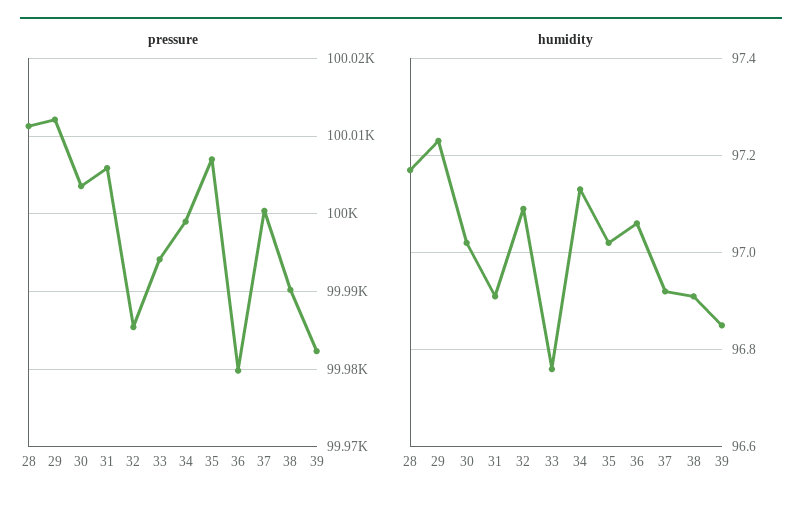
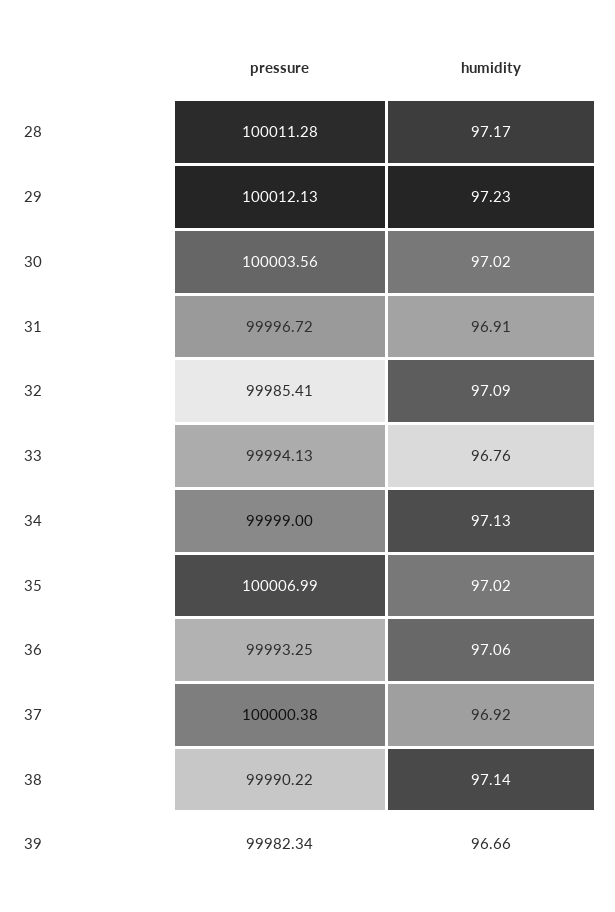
  {
    "pressure": {
      "28": 100011.28,
      "29": 100012.13,
      "30": 100003.56,
-     "31": 100006,
+     "31": 99996.72,
      "32": 99985.41,
      "33": 99994.13,
      "34": 99999,
      "35": 100006.99,
-     "36": 99980,
+     "36": 99993.25,
      "37": 100000.38,
      "38": 99990.22,
      "39": 99982.34
    },
    "humidity": {
      "28": 97.17,
      "29": 97.23,
      "30": 97.02,
      "31": 96.91,
      "32": 97.09,
      "33": 96.76,
      "34": 97.13,
      "35": 97.02,
      "36": 97.06,
      "37": 96.92,
-     "38": 96.9,
+     "38": 97.14,
-     "39": 96.85
+     "39": 96.66
    }
  }

